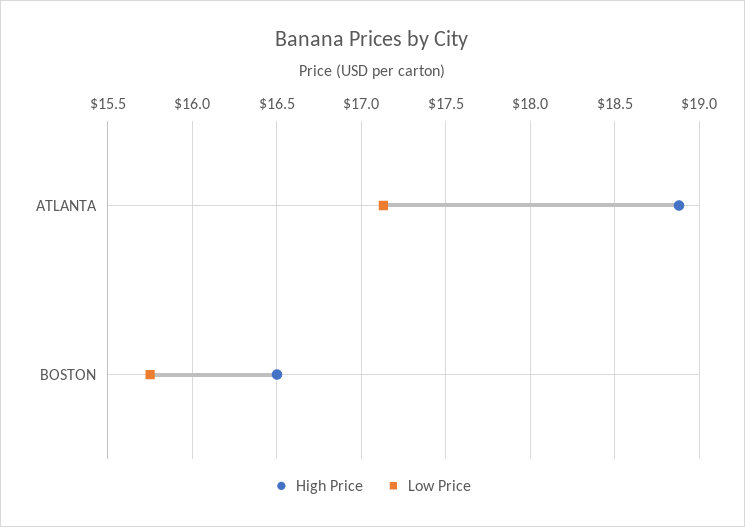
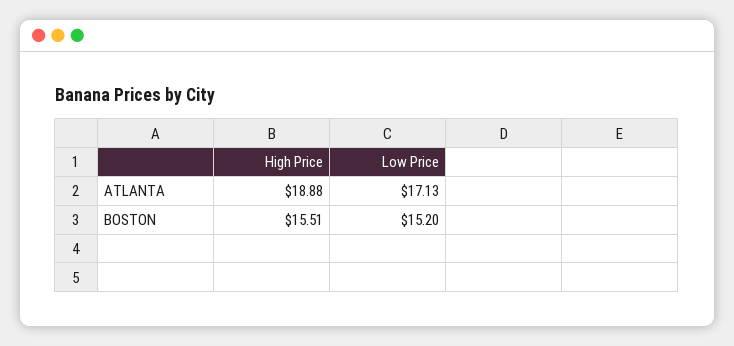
  {
    "High Price": {
      "ATLANTA": 18.88,
-     "BOSTON": 16.5
+     "BOSTON": 15.51
    },
    "Low Price": {
      "ATLANTA": 17.13,
-     "BOSTON": 15.75
+     "BOSTON": 15.2
    }
  }

